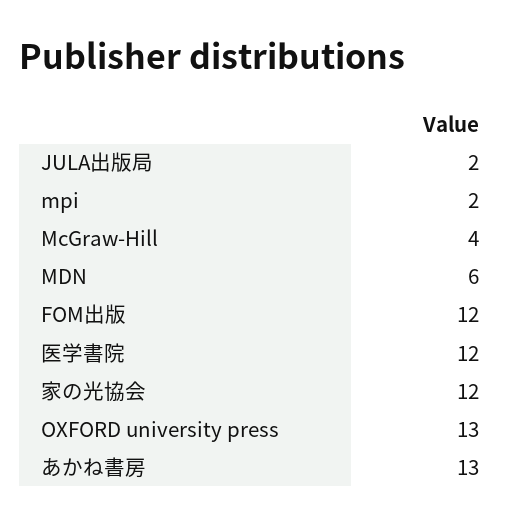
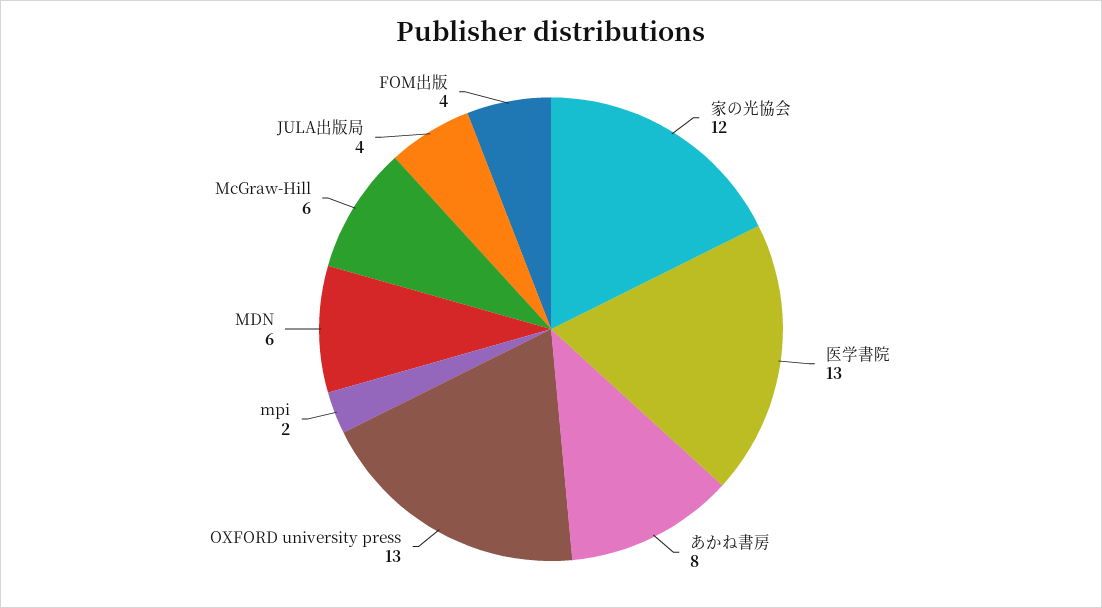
  {
-   "JULA出版局": 2,
+   "JULA出版局": 4,
    "mpi": 2,
-   "McGraw-Hill": 4,
+   "McGraw-Hill": 6,
    "MDN": 6,
-   "FOM出版": 12,
+   "FOM出版": 4,
-   "医学書院": 12,
+   "医学書院": 13,
    "家の光協会": 12,
    "OXFORD university press": 13,
-   "あかね書房": 13
+   "あかね書房": 8
  }

